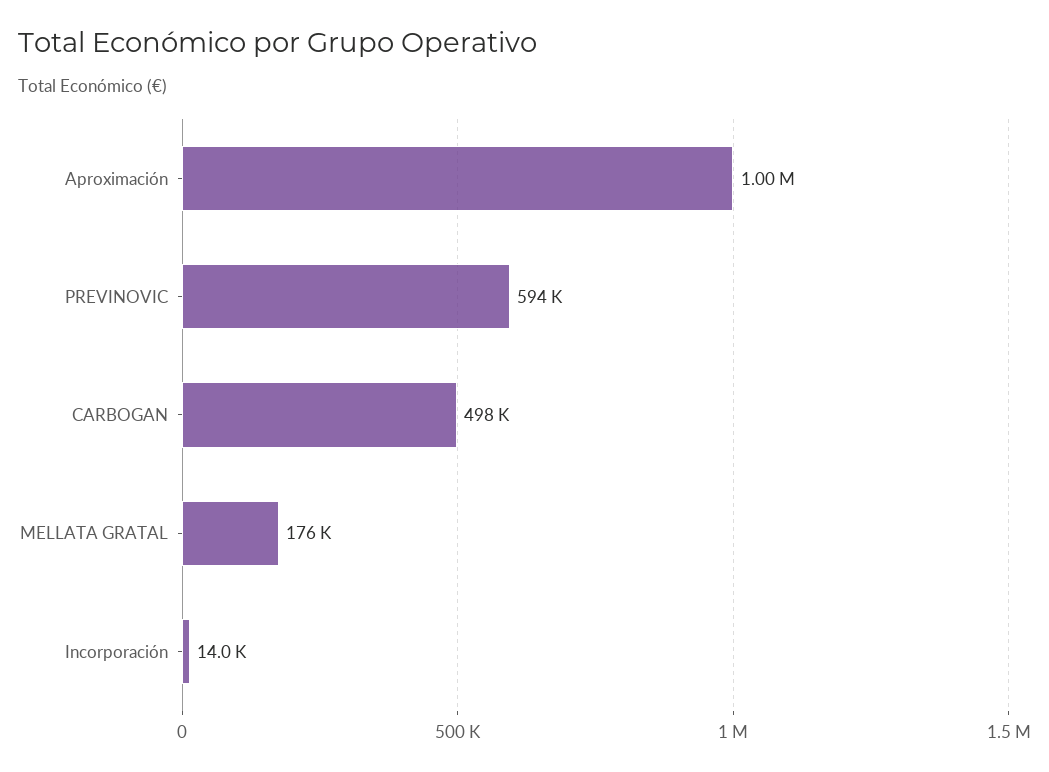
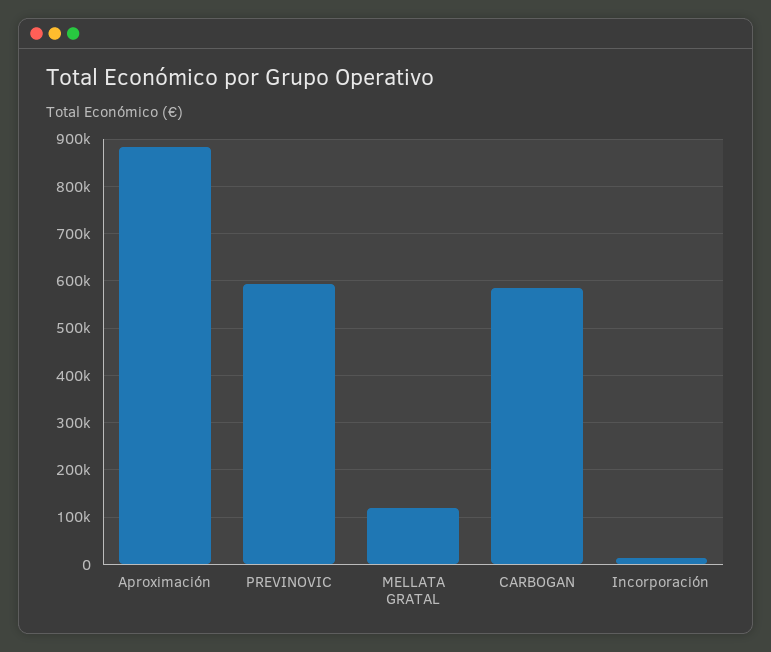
  {
-   "Aproximación": 1000000,
+   "Aproximación": 880000,
    "PREVINOVIC": 594000,
-   "CARBOGAN": 498000,
+   "CARBOGAN": 580000,
-   "MELLATA GRATAL": 176000,
+   "MELLATA GRATAL": 120000,
    "Incorporación": 14000
  }

